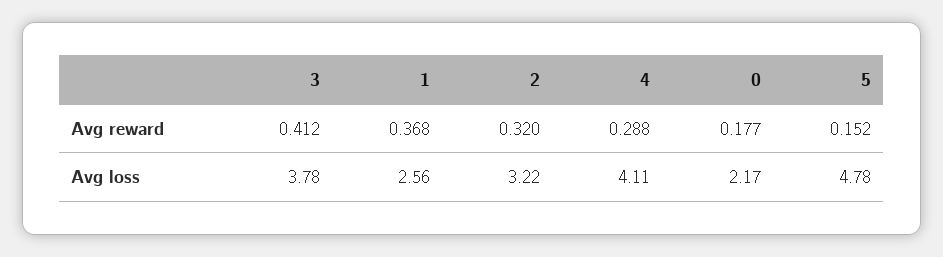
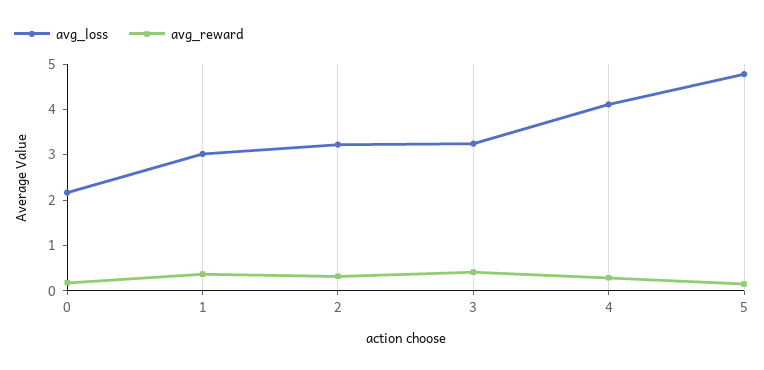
  {
    "Avg reward": {
      "3": 0.412,
      "1": 0.368,
      "2": 0.32,
      "4": 0.288,
      "0": 0.177,
      "5": 0.152
    },
    "Avg loss": {
-     "3": 3.78,
+     "3": 3.2,
-     "1": 2.56,
+     "1": 3,
      "2": 3.22,
      "4": 4.11,
      "0": 2.17,
      "5": 4.78
    }
  }

